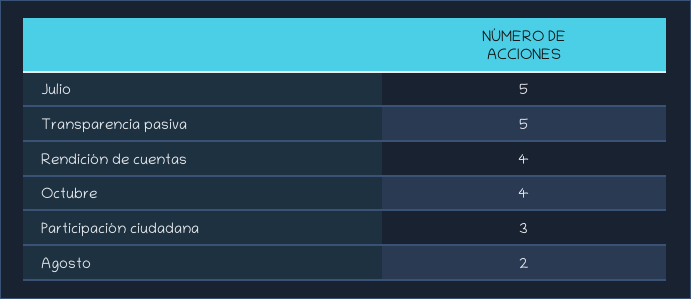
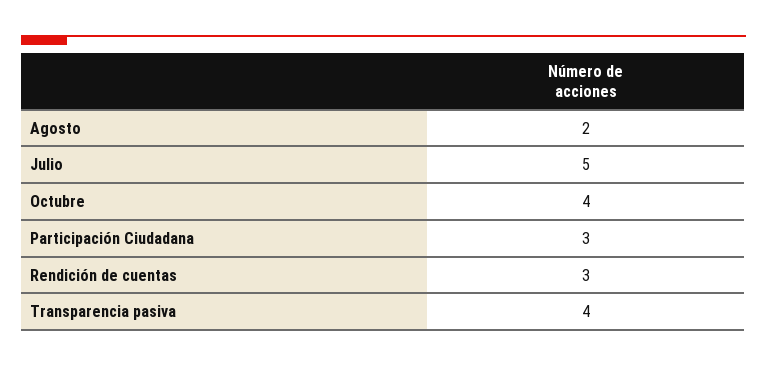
  {
    "Julio": 5,
-   "Transparencia pasiva": 5,
+   "Transparencia pasiva": 4,
-   "Rendición de cuentas": 4,
+   "Rendición de cuentas": 3,
    "Octubre": 4,
    "Participación ciudadana": 3,
    "Agosto": 2
  }

